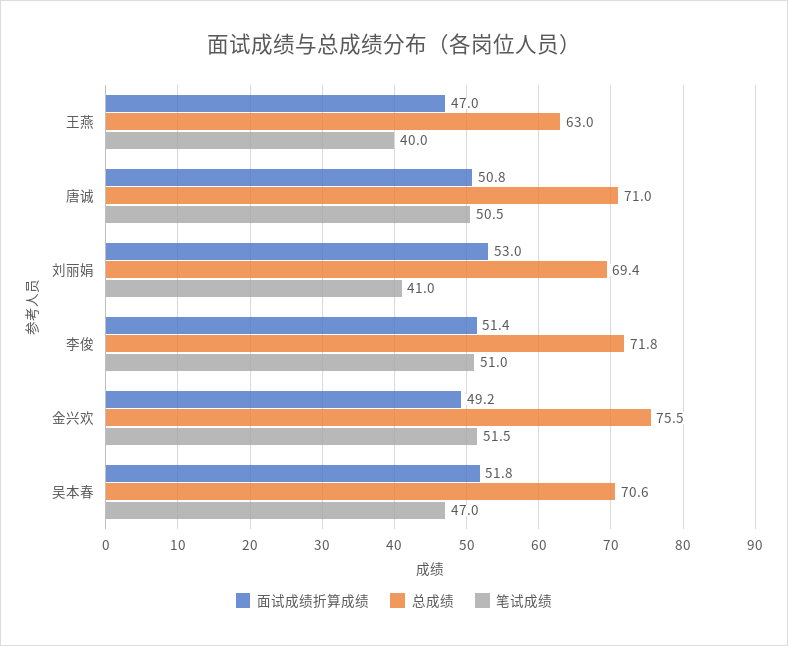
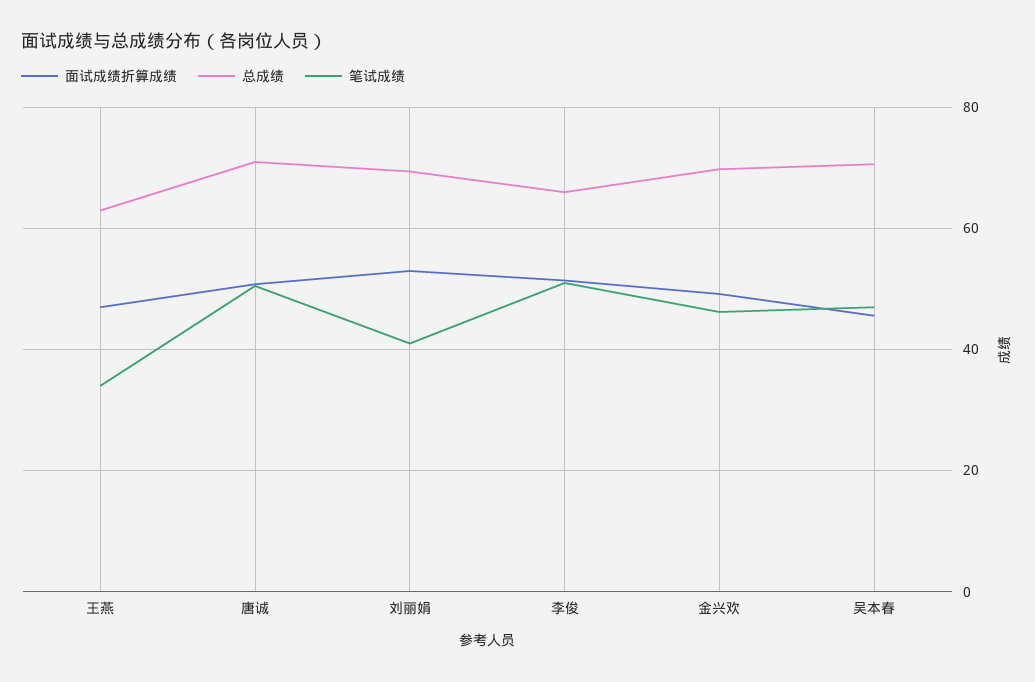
  {
    "面试成绩折算成绩": {
      "王燕": 47,
      "唐诚": 50.8,
      "刘丽娟": 53,
      "李俊": 51.4,
      "金兴欢": 49.2,
-     "吴本春": 51.8
+     "吴本春": 46
    },
    "总成绩": {
      "王燕": 63,
      "唐诚": 71,
      "刘丽娟": 69.4,
-     "李俊": 71.8,
+     "李俊": 66,
-     "金兴欢": 75.5,
+     "金兴欢": 70,
      "吴本春": 70.6
    },
    "笔试成绩": {
-     "王燕": 40,
+     "王燕": 34,
      "唐诚": 50.5,
      "刘丽娟": 41,
      "李俊": 51,
-     "金兴欢": 51.5,
+     "金兴欢": 46,
      "吴本春": 47
    }
  }

